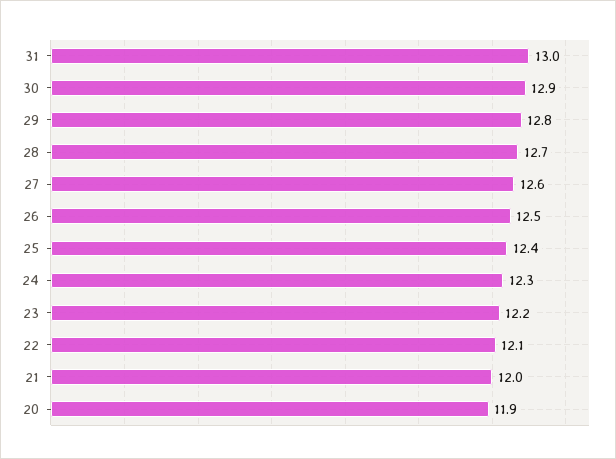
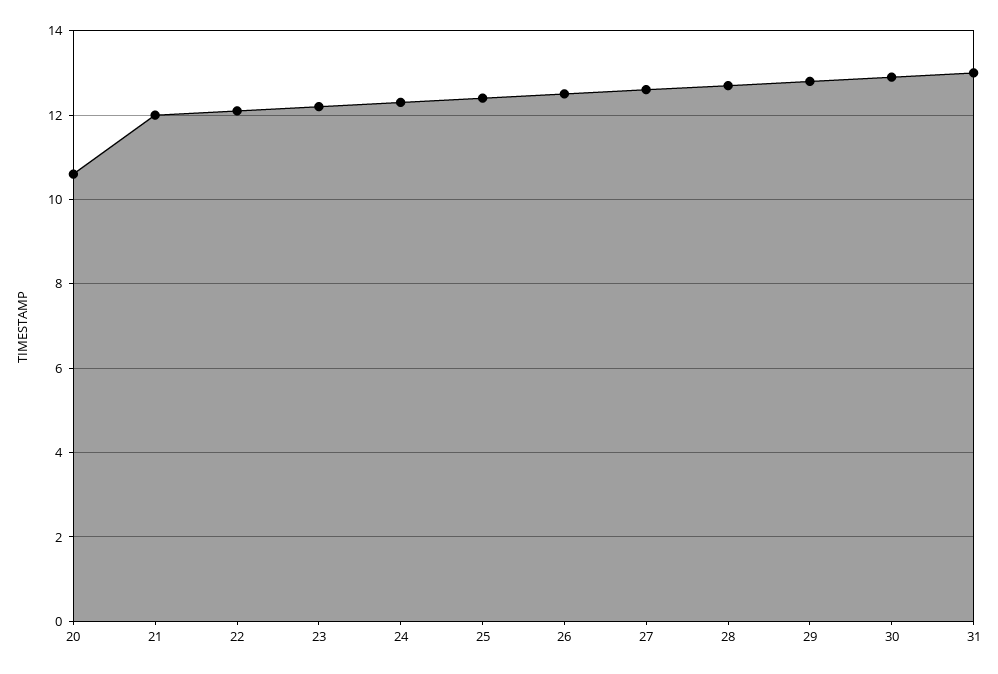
  {
    "31": 13,
    "30": 12.9,
    "29": 12.8,
    "28": 12.7,
    "27": 12.6,
    "26": 12.5,
    "25": 12.4,
    "24": 12.3,
    "23": 12.2,
    "22": 12.1,
    "21": 12,
-   "20": 11.9
+   "20": 10.5
  }

